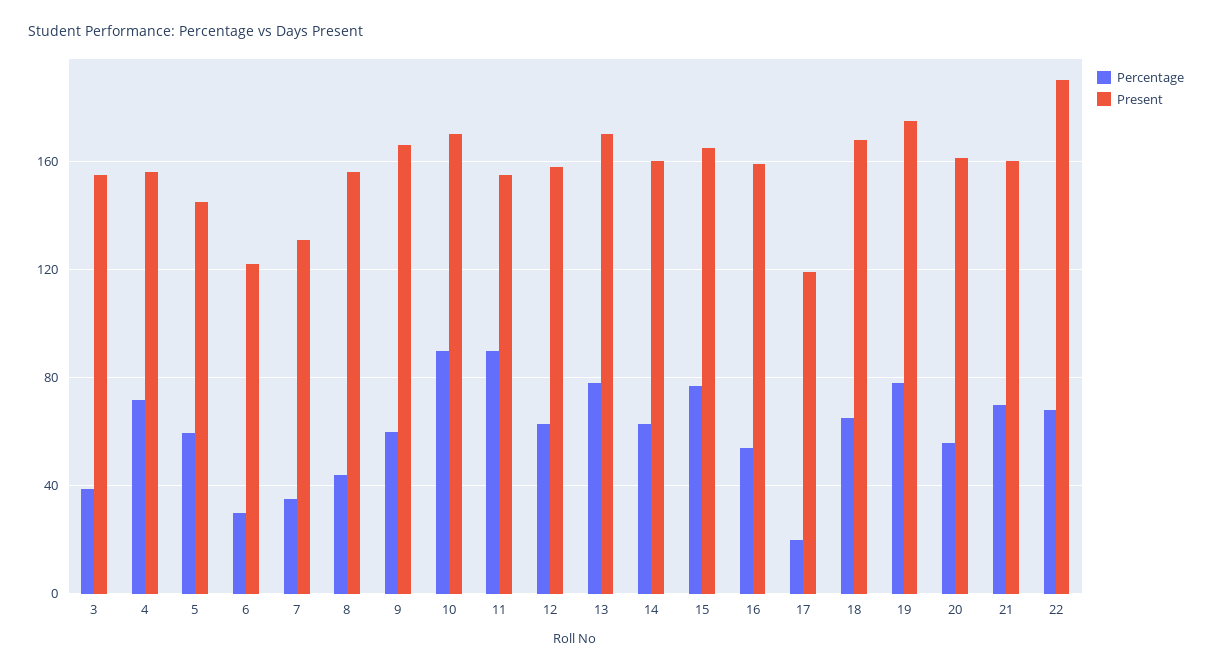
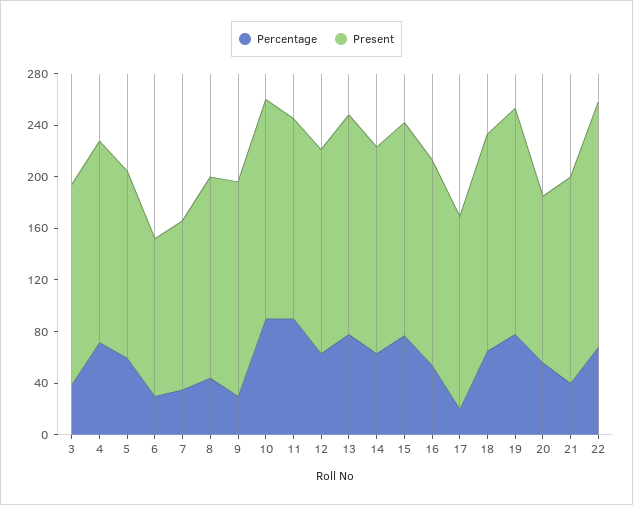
  {
    "Percentage": {
      "3": 40,
      "4": 70,
      "5": 60,
      "6": 30,
      "7": 35,
      "8": 45,
-     "9": 60,
+     "9": 30,
      "10": 90,
      "11": 90,
      "12": 65,
      "13": 80,
      "14": 65,
      "15": 75,
      "16": 55,
      "17": 20,
      "18": 65,
      "19": 80,
      "20": 55,
-     "21": 70,
+     "21": 40,
      "22": 70
    },
    "Present": {
      "3": 155,
      "4": 155,
      "5": 145,
      "6": 120,
      "7": 130,
      "8": 155,
      "9": 165,
      "10": 170,
      "11": 155,
      "12": 160,
      "13": 170,
      "14": 160,
      "15": 165,
      "16": 160,
-     "17": 120,
+     "17": 150,
      "18": 170,
      "19": 175,
-     "20": 160,
+     "20": 130,
      "21": 160,
      "22": 190
    }
  }

